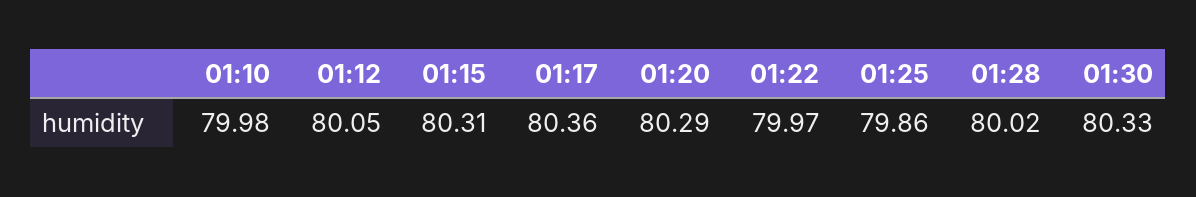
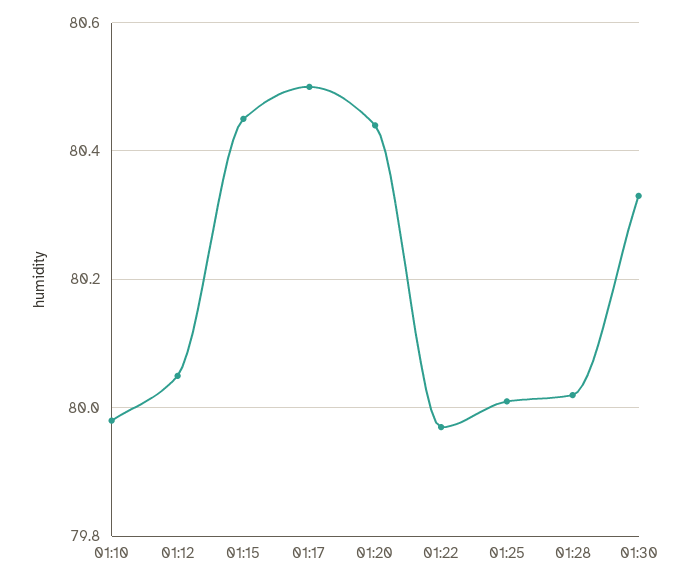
  {
    "01:10": 79.98,
    "01:12": 80.05,
-   "01:15": 80.31,
+   "01:15": 80.45,
-   "01:17": 80.36,
+   "01:17": 80.5,
-   "01:20": 80.29,
+   "01:20": 80.45,
    "01:22": 79.97,
-   "01:25": 79.86,
+   "01:25": 80,
    "01:28": 80.02,
    "01:30": 80.33
  }

